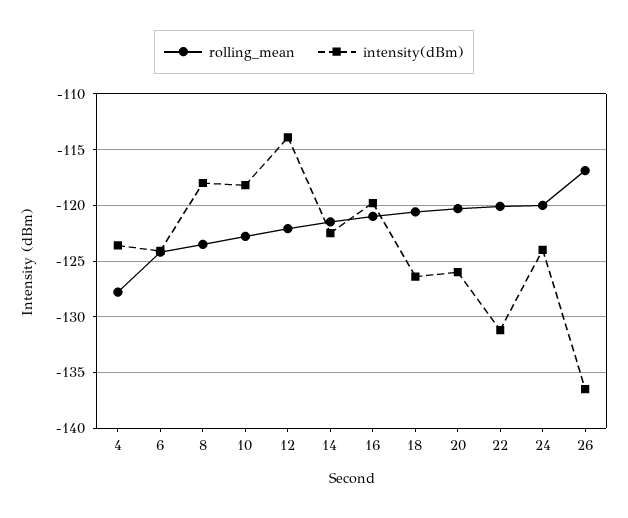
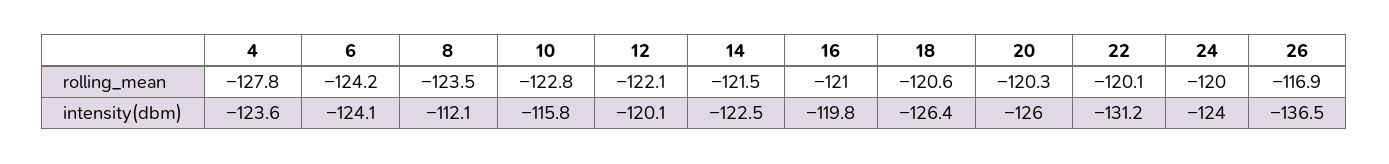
  {
    "rolling_mean": {
      "4": -127.8,
      "6": -124.2,
      "8": -123.5,
      "10": -122.8,
      "12": -122.1,
      "14": -121.5,
      "16": -121,
      "18": -120.6,
      "20": -120.3,
      "22": -120.1,
      "24": -120,
      "26": -116.9
    },
    "intensity(dBm)": {
      "4": -123.6,
      "6": -124.1,
-     "8": -118,
+     "8": -112.1,
-     "10": -118,
+     "10": -115.8,
-     "12": -114,
+     "12": -120.1,
      "14": -122.5,
      "16": -119.8,
      "18": -126.4,
      "20": -126,
      "22": -131.2,
      "24": -124,
      "26": -136.5
    }
  }

